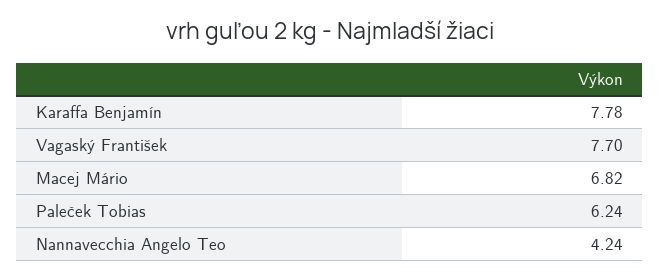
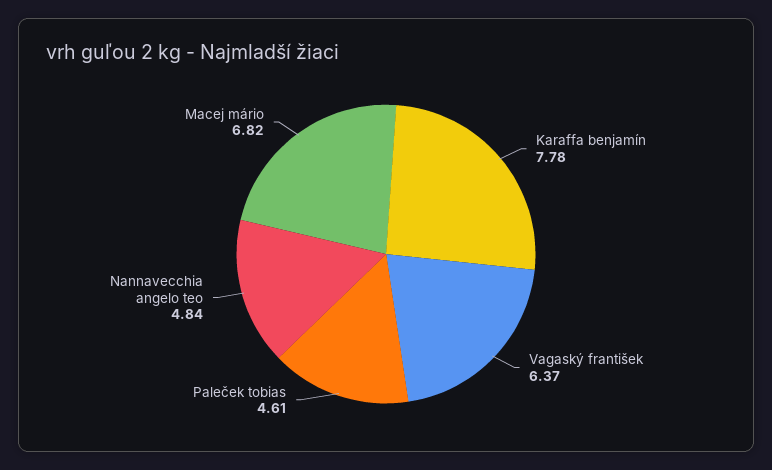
  {
    "Karaffa Benjamín": 7.78,
-   "Vagaský František": 7.7,
+   "Vagaský František": 6.37,
    "Macej Mário": 6.82,
-   "Paleček Tobias": 6.24,
+   "Paleček Tobias": 4.61,
-   "Nannavecchia Angelo Teo": 4.24
+   "Nannavecchia Angelo Teo": 4.84
  }

